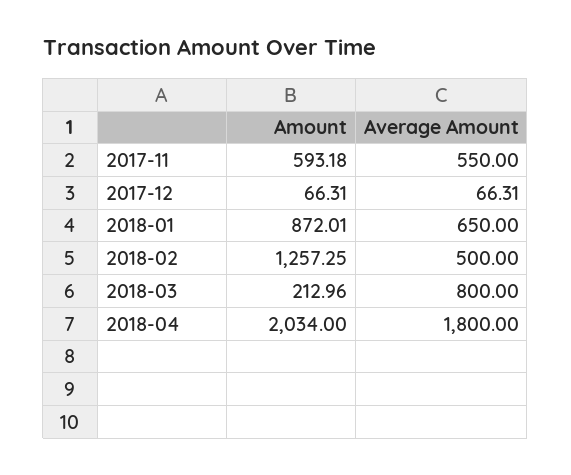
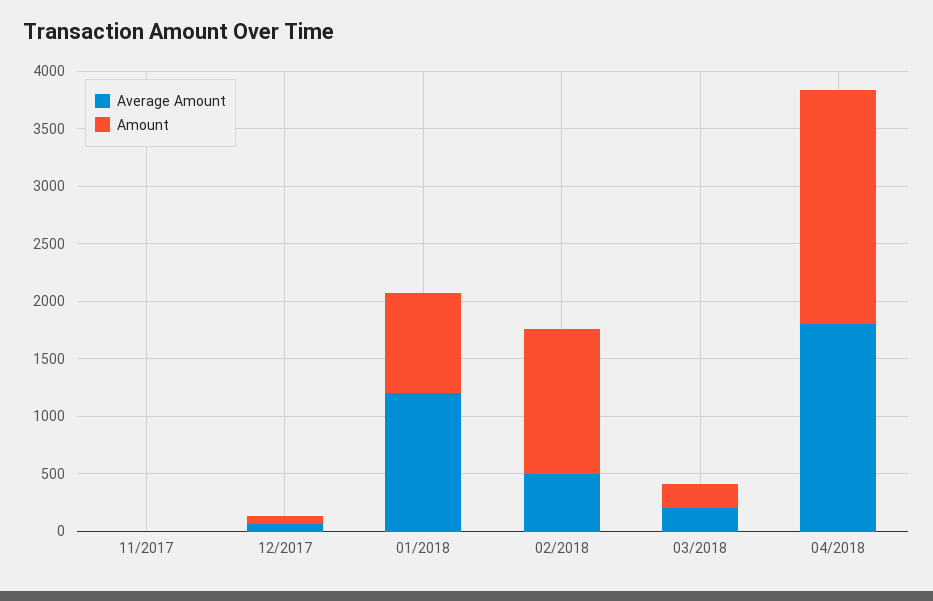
  {
    "Amount": {
-     "2017-11": 593.18,
+     "2017-11": 0,
      "2017-12": 66.31,
      "2018-01": 872.01,
      "2018-02": 1257.25,
      "2018-03": 212.96,
      "2018-04": 2034
    },
    "Average Amount": {
-     "2017-11": 550,
+     "2017-11": 0,
      "2017-12": 66.31,
-     "2018-01": 650,
+     "2018-01": 1200,
      "2018-02": 500,
-     "2018-03": 800,
+     "2018-03": 200,
      "2018-04": 1800
    }
  }

